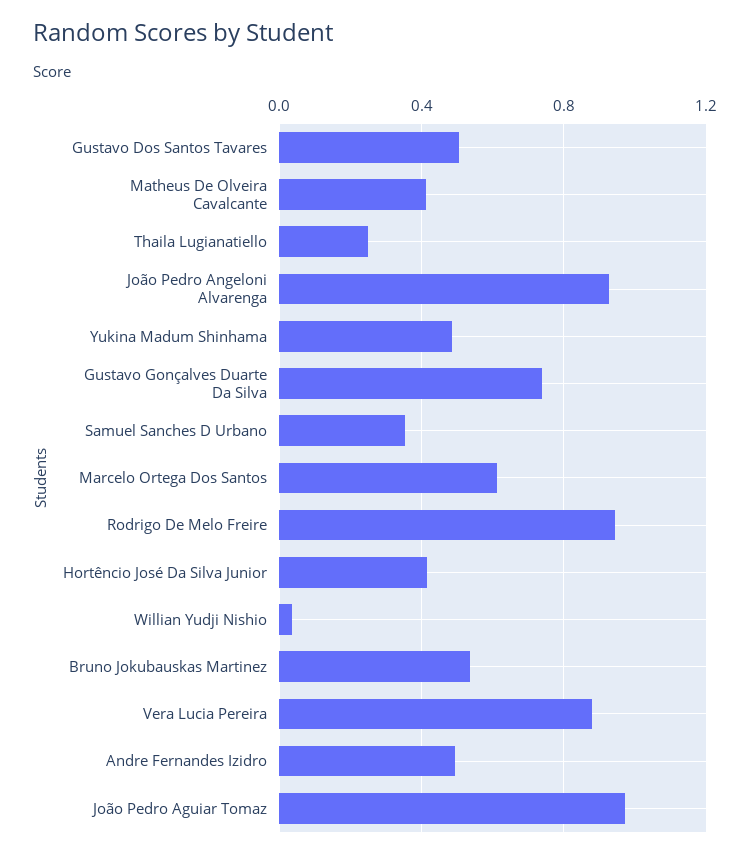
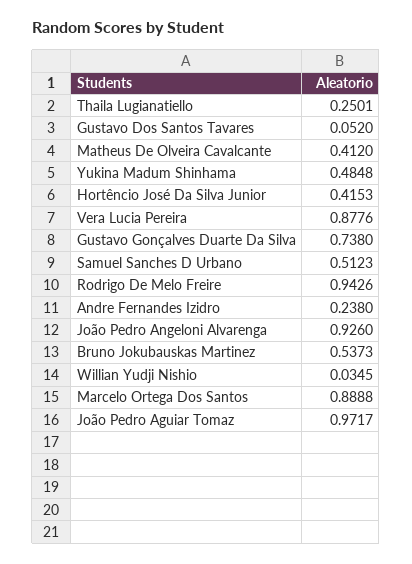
  {
-   "Gustavo Dos Santos Tavares": 0.5,
+   "Gustavo Dos Santos Tavares": 0.052,
    "Matheus De Olveira Cavalcante": 0.412,
    "Thaila Lugianatiello": 0.2501,
    "João Pedro Angeloni Alvarenga": 0.926,
    "Yukina Madum Shinhama": 0.4848,
    "Gustavo Gonçalves Duarte Da Silva": 0.738,
-   "Samuel Sanches D Urbano": 0.35,
+   "Samuel Sanches D Urbano": 0.5123,
-   "Marcelo Ortega Dos Santos": 0.6,
+   "Marcelo Ortega Dos Santos": 0.8888,
    "Rodrigo De Melo Freire": 0.9426,
    "Hortêncio José Da Silva Junior": 0.4153,
    "Willian Yudji Nishio": 0.0345,
    "Bruno Jokubauskas Martinez": 0.5373,
    "Vera Lucia Pereira": 0.8776,
-   "Andre Fernandes Izidro": 0.5,
+   "Andre Fernandes Izidro": 0.238,
    "João Pedro Aguiar Tomaz": 0.9717
  }

